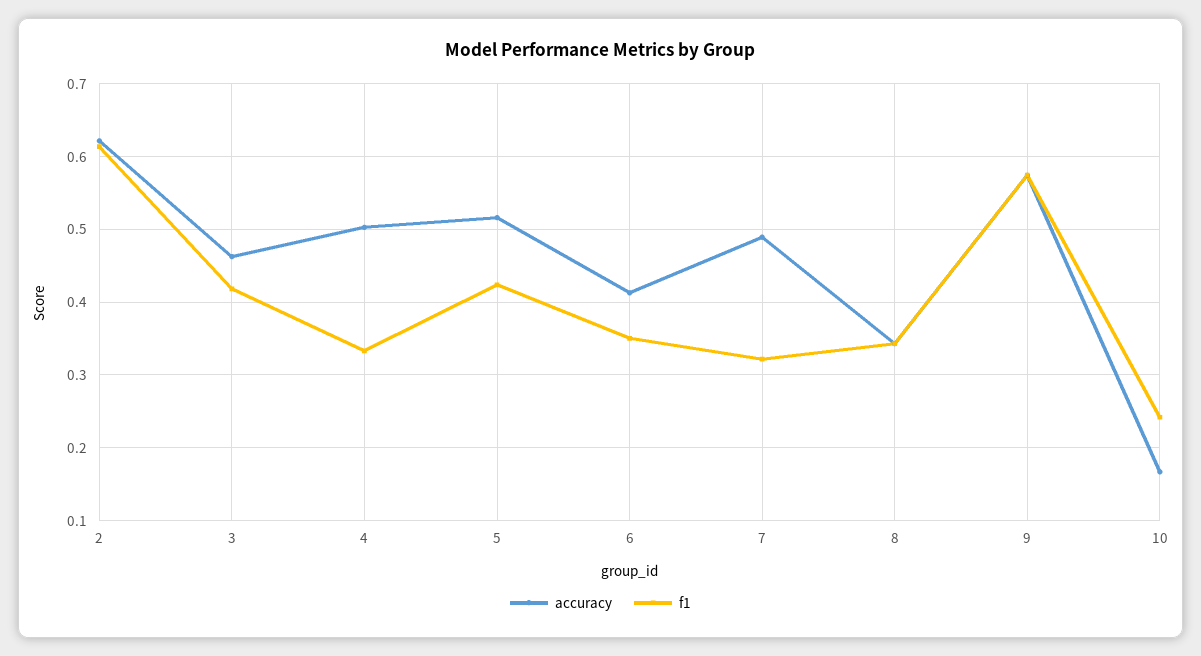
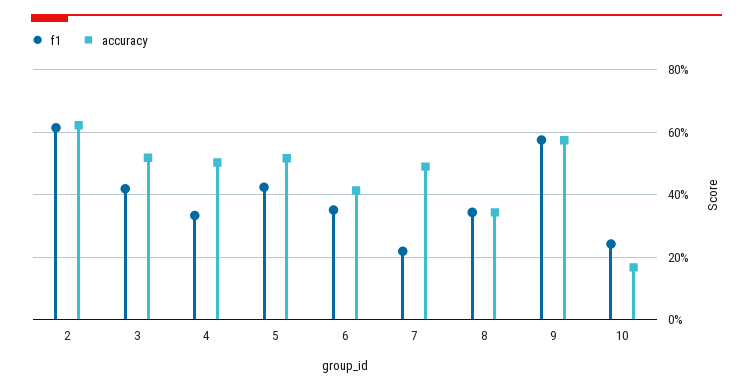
  {
    "accuracy": {
      "2": 0.62,
-     "3": 0.46,
+     "3": 0.52,
      "4": 0.5,
      "5": 0.52,
      "6": 0.41,
      "7": 0.49,
      "8": 0.34,
      "9": 0.57,
      "10": 0.17
    },
    "f1": {
      "2": 0.61,
      "3": 0.42,
      "4": 0.33,
      "5": 0.42,
      "6": 0.35,
-     "7": 0.32,
+     "7": 0.22,
      "8": 0.34,
      "9": 0.57,
      "10": 0.24
    }
  }

